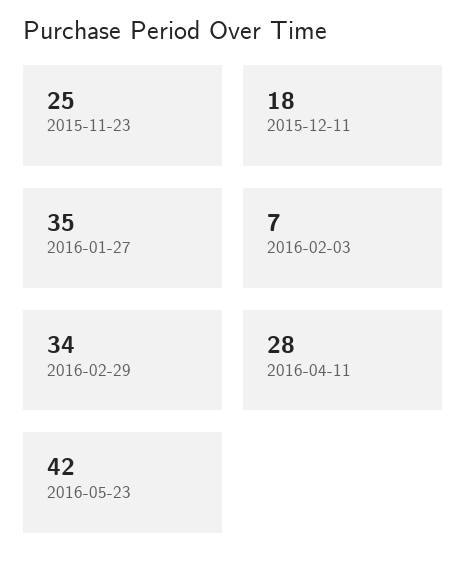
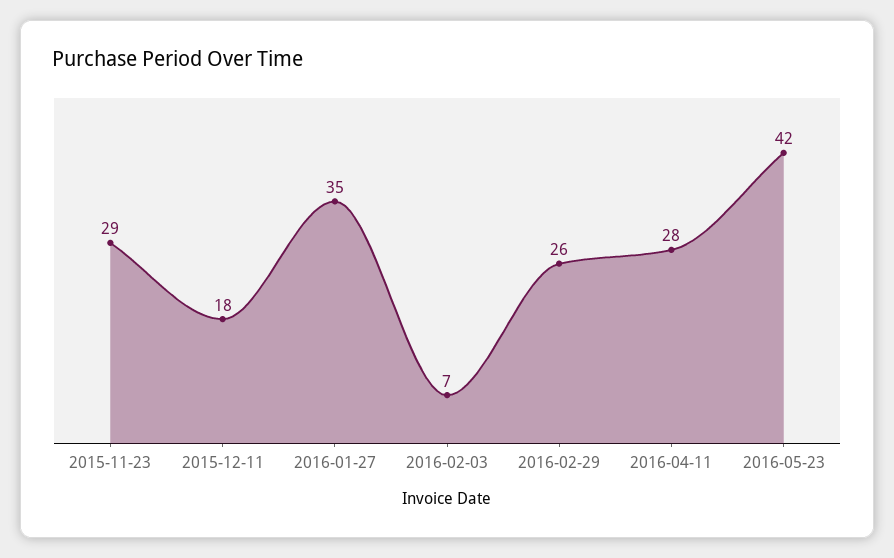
  {
-   "2015-11-23": 25,
+   "2015-11-23": 29,
    "2015-12-11": 18,
    "2016-01-27": 35,
    "2016-02-03": 7,
-   "2016-02-29": 34,
+   "2016-02-29": 26,
    "2016-04-11": 28,
    "2016-05-23": 42
  }

